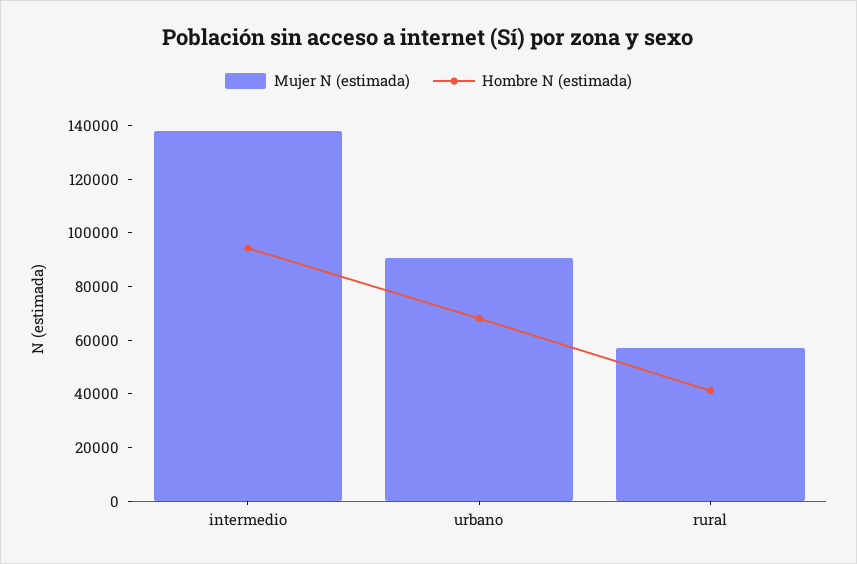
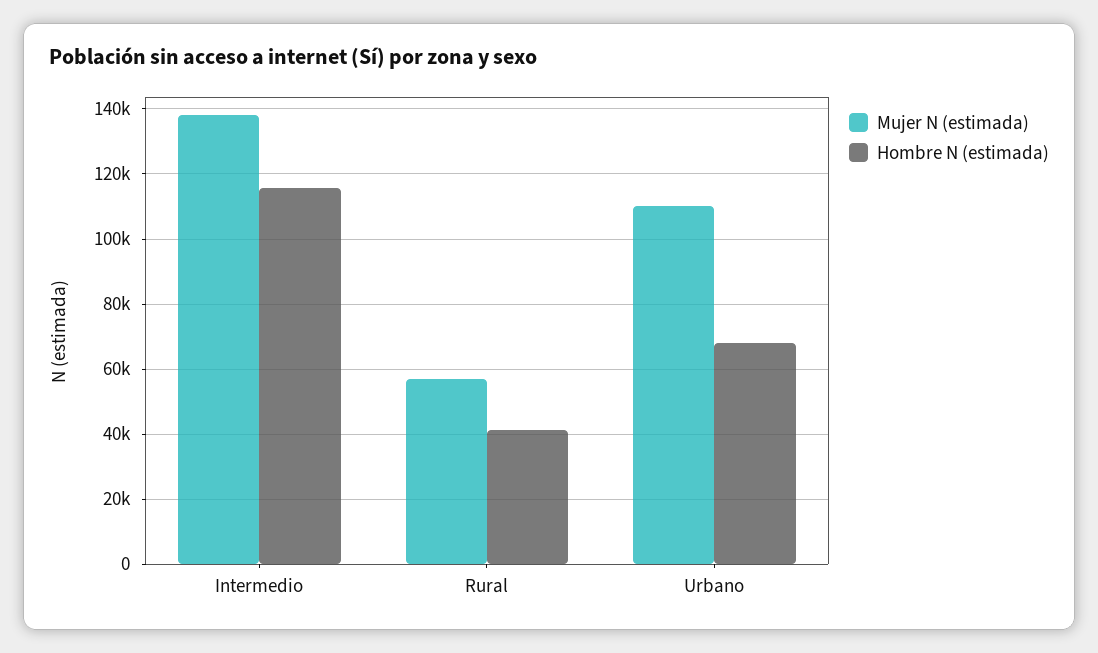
  {
    "Mujer N (estimada)": {
      "intermedio": 138000,
-     "urbano": 90000,
+     "urbano": 110000,
      "rural": 58000
    },
    "Hombre N (estimada)": {
-     "intermedio": 95000,
+     "intermedio": 116000,
      "urbano": 68000,
      "rural": 42000
    }
  }

